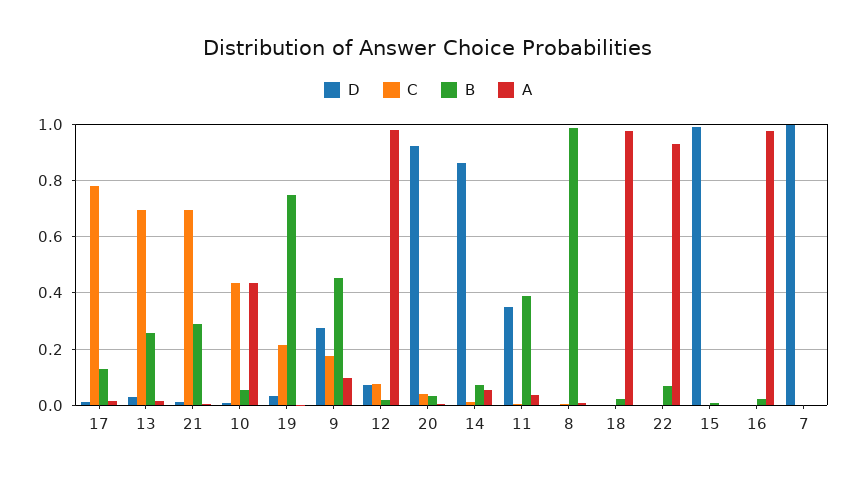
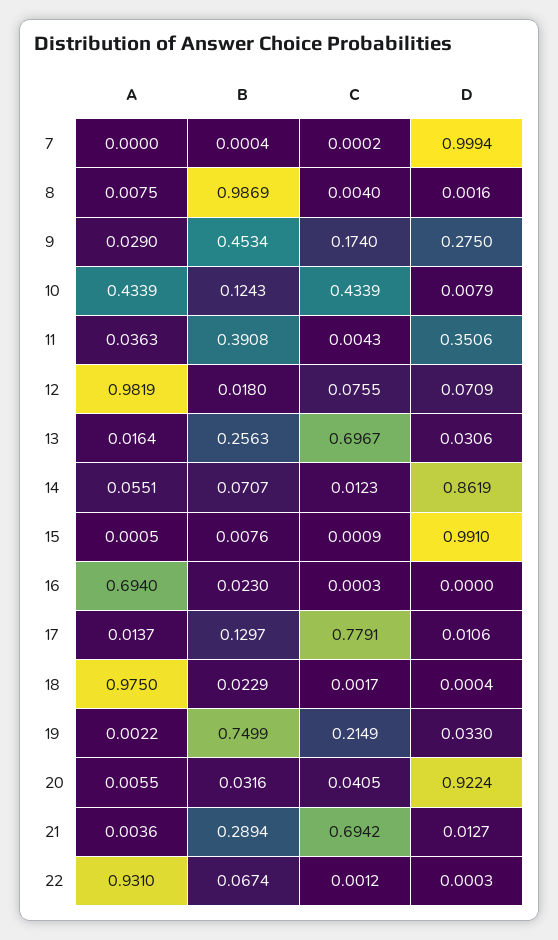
  {
    "D": {
      "17": 0.0106,
      "13": 0.0306,
      "21": 0.0127,
      "10": 0.0079,
      "19": 0.033,
      "9": 0.275,
      "12": 0.0709,
      "20": 0.9224,
      "14": 0.8619,
      "11": 0.3506,
      "8": 0.0016,
      "18": 0.0004,
      "22": 0.0003,
      "15": 0.991,
      "16": 0,
      "7": 0.9994
    },
    "C": {
      "17": 0.7791,
      "13": 0.6967,
      "21": 0.6942,
      "10": 0.4339,
      "19": 0.2149,
      "9": 0.174,
      "12": 0.0755,
      "20": 0.0405,
      "14": 0.0123,
      "11": 0.0043,
      "8": 0.004,
      "18": 0.0017,
      "22": 0.0012,
      "15": 0.0009,
      "16": 0.0003,
      "7": 0.0002
    },
    "B": {
      "17": 0.1297,
      "13": 0.2563,
      "21": 0.2894,
-     "10": 0.05,
+     "10": 0.1243,
      "19": 0.7499,
      "9": 0.4534,
      "12": 0.018,
      "20": 0.0316,
      "14": 0.0707,
      "11": 0.3908,
      "8": 0.9869,
      "18": 0.0229,
      "22": 0.0674,
      "15": 0.0076,
      "16": 0.023,
      "7": 0.0004
    },
    "A": {
      "17": 0.0137,
      "13": 0.0164,
      "21": 0.0036,
      "10": 0.4339,
      "19": 0.0022,
-     "9": 0.1,
+     "9": 0.029,
      "12": 0.9819,
      "20": 0.0055,
      "14": 0.0551,
      "11": 0.0363,
      "8": 0.0075,
      "18": 0.975,
      "22": 0.931,
      "15": 0.0005,
-     "16": 0.975,
+     "16": 0.694,
      "7": 0
    }
  }

